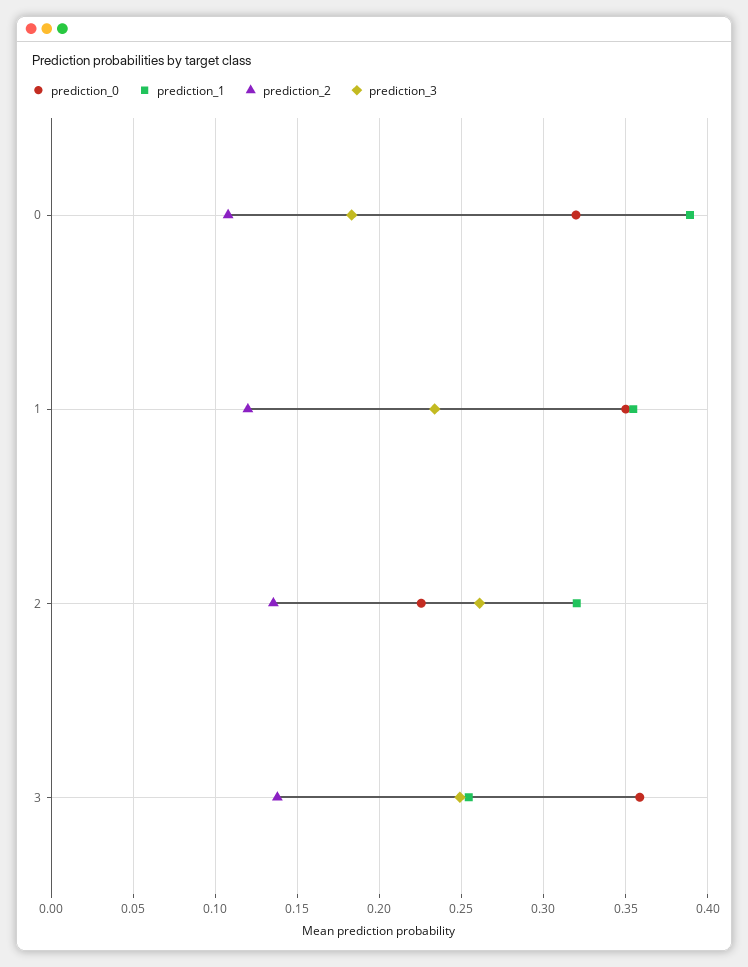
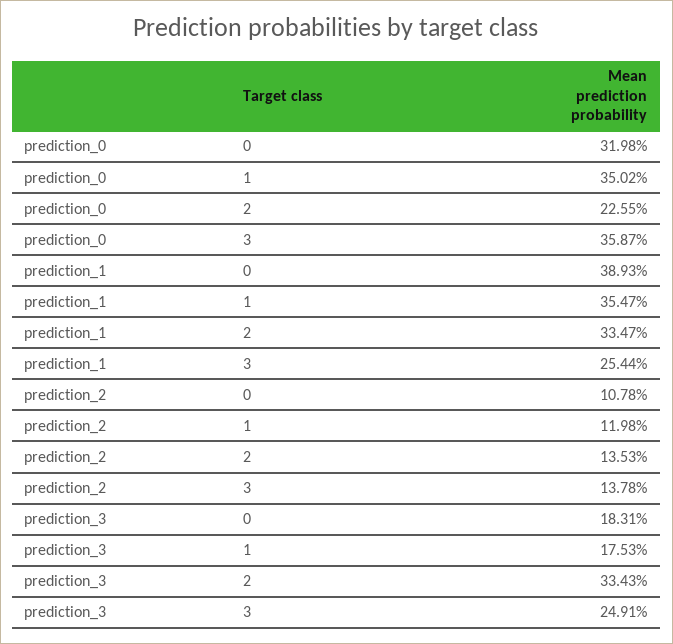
  {
    "prediction_0": {
      "0": 0.3198,
      "1": 0.3502,
      "2": 0.2255,
      "3": 0.3587
    },
    "prediction_1": {
      "0": 0.3893,
      "1": 0.3547,
-     "2": 0.32,
+     "2": 0.3347,
      "3": 0.2544
    },
    "prediction_2": {
      "0": 0.1078,
      "1": 0.1198,
      "2": 0.1353,
      "3": 0.1378
    },
    "prediction_3": {
      "0": 0.1831,
-     "1": 0.235,
+     "1": 0.1753,
-     "2": 0.26,
+     "2": 0.3343,
      "3": 0.2491
    }
  }

